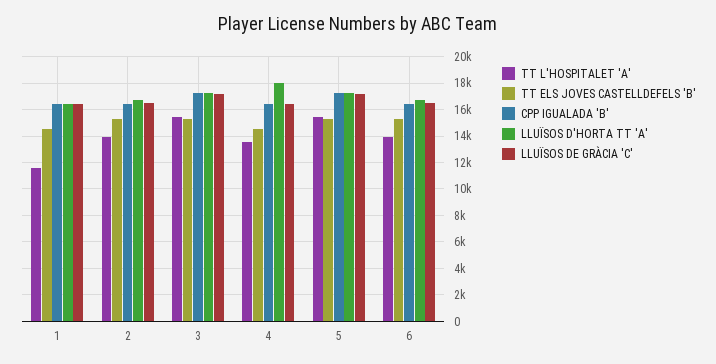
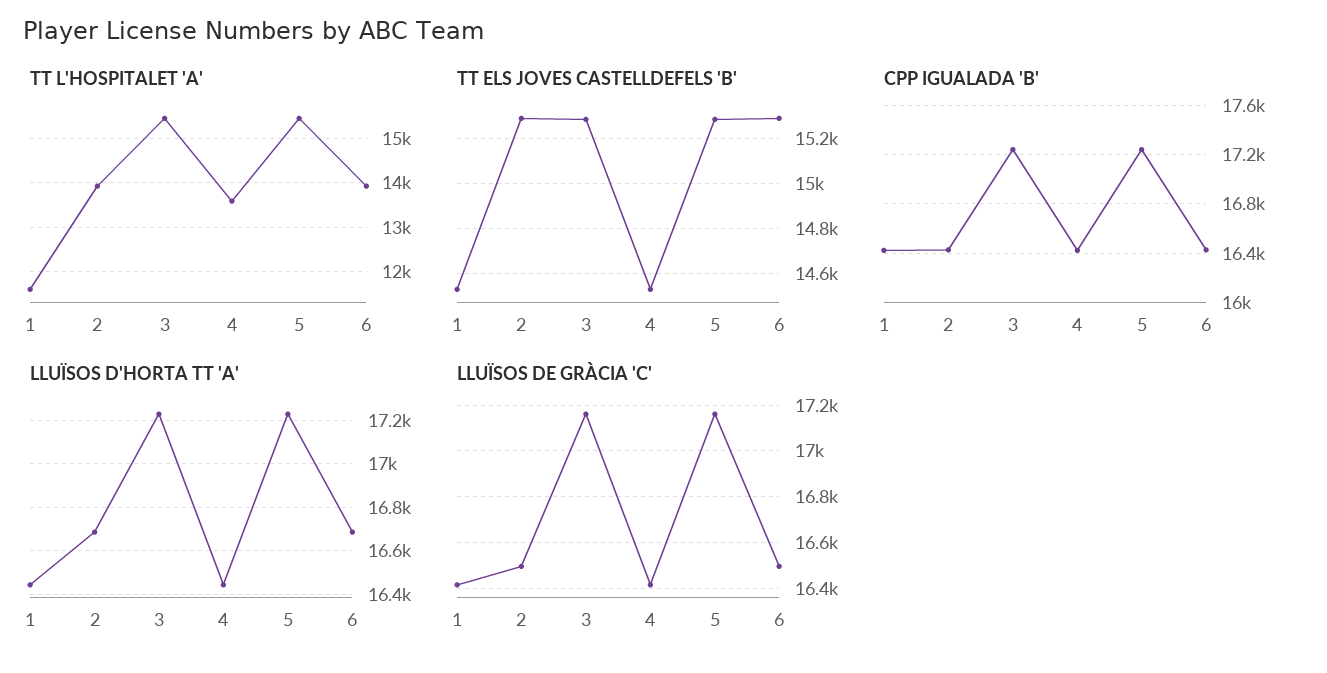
  {
    "TT L'HOSPITALET 'A'": {
      "1": 11600,
      "2": 14000,
      "3": 15400,
      "4": 13600,
      "5": 15400,
      "6": 14000
    },
    "TT ELS JOVES CASTELLDEFELS 'B'": {
      "1": 14550,
      "2": 15300,
      "3": 15300,
      "4": 14550,
      "5": 15300,
      "6": 15300
    },
    "CPP IGUALADA 'B'": {
      "1": 16400,
      "2": 16450,
      "3": 17250,
      "4": 16400,
      "5": 17250,
      "6": 16450
    },
    "LLUÏSOS D'HORTA TT 'A'": {
      "1": 16450,
      "2": 16700,
      "3": 17250,
-     "4": 18000,
+     "4": 16450,
      "5": 17250,
      "6": 16700
    },
    "LLUÏSOS DE GRÀCIA 'C'": {
      "1": 16400,
      "2": 16500,
      "3": 17150,
      "4": 16400,
      "5": 17150,
      "6": 16500
    }
  }

